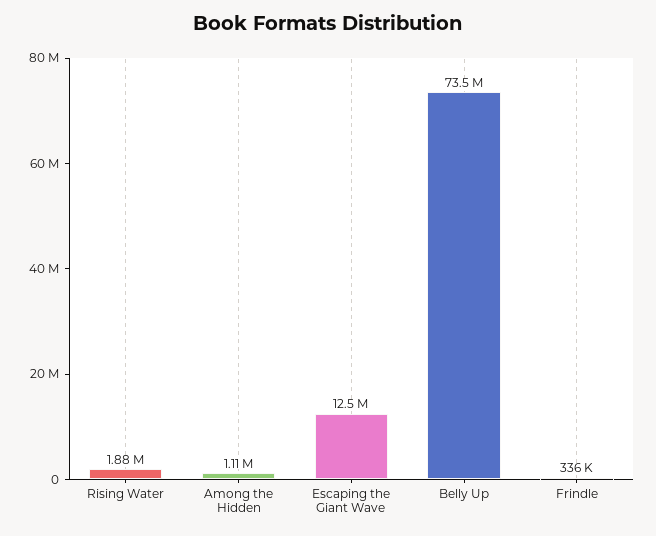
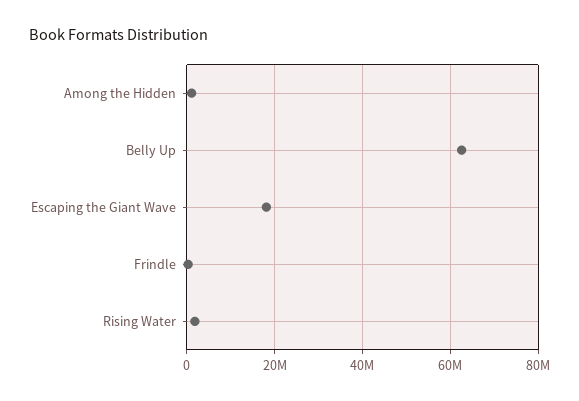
  {
    "Rising Water": 1880000,
    "Among the Hidden": 1110000,
-   "Escaping the Giant Wave": 12500000,
+   "Escaping the Giant Wave": 18000000,
-   "Belly Up": 73500000,
+   "Belly Up": 62000000,
    "Frindle": 336000
  }

